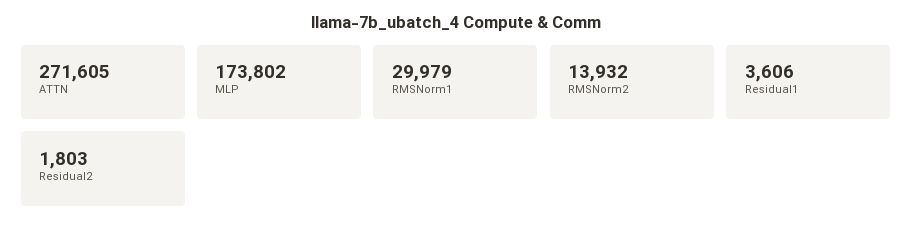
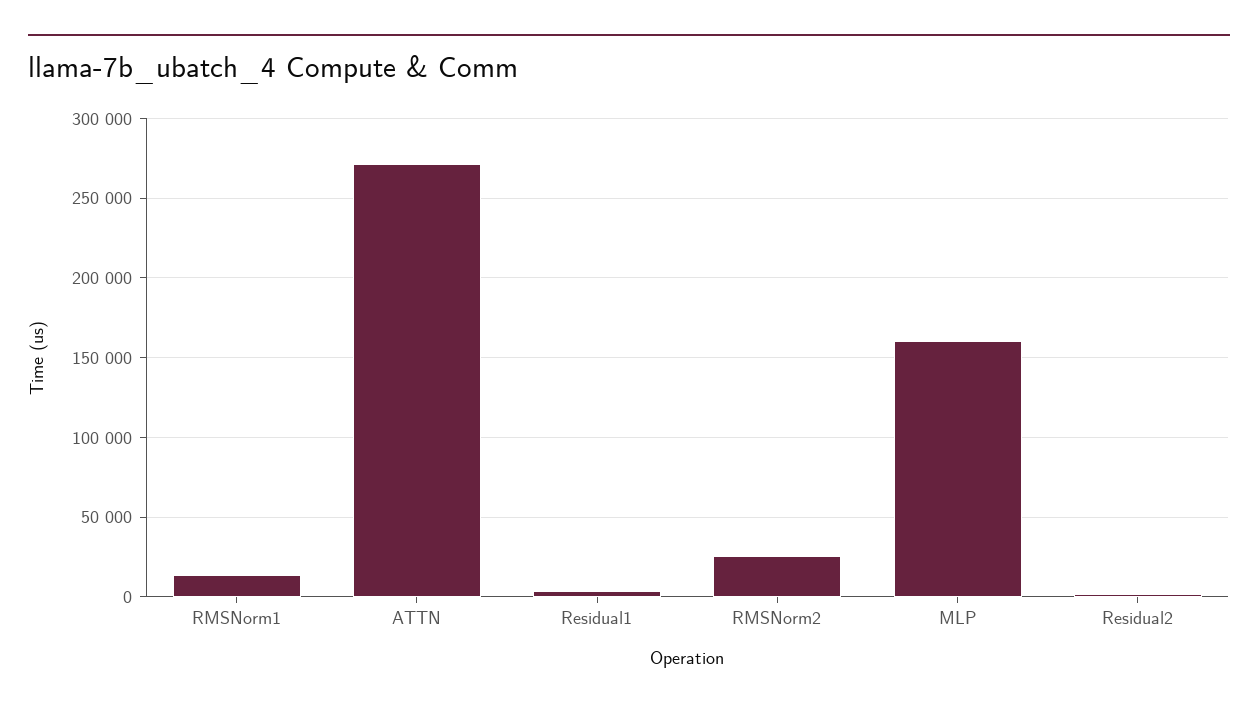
  {
    "ATTN": 271605,
-   "MLP": 173802,
+   "MLP": 160000,
-   "RMSNorm1": 29979,
+   "RMSNorm1": 15000,
-   "RMSNorm2": 13932,
+   "RMSNorm2": 25000,
    "Residual1": 3606,
    "Residual2": 1803
  }

